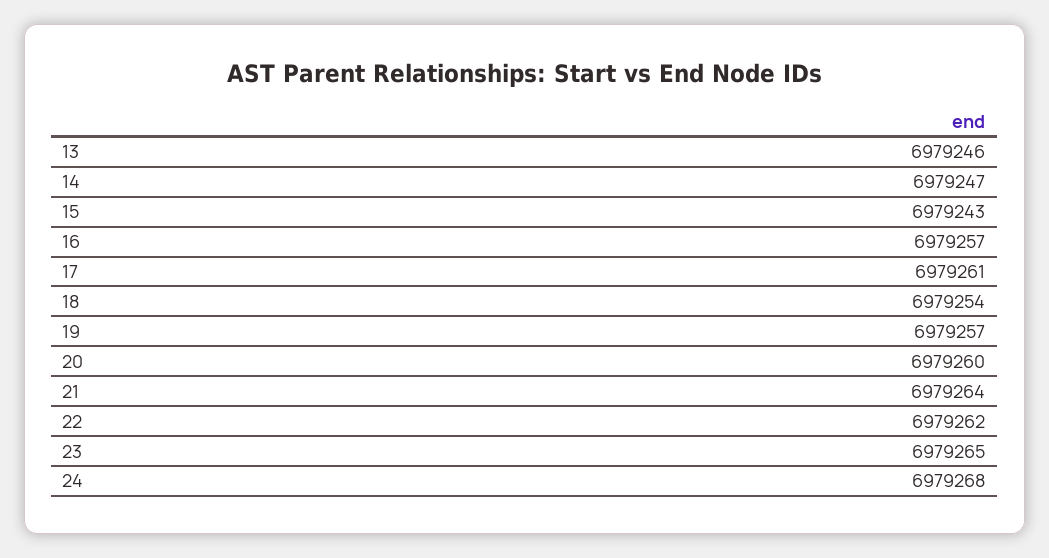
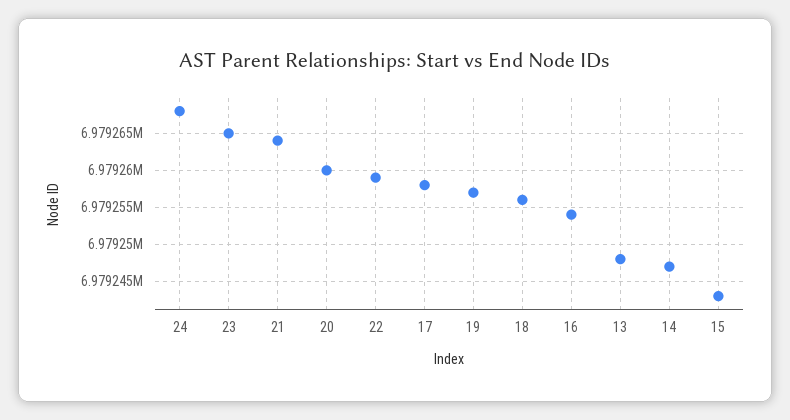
  {
-   "13": 6979246,
+   "13": 6979248,
    "14": 6979247,
    "15": 6979243,
-   "16": 6979257,
+   "16": 6979254,
-   "17": 6979261,
+   "17": 6979258,
-   "18": 6979254,
+   "18": 6979256,
    "19": 6979257,
    "20": 6979260,
    "21": 6979264,
-   "22": 6979262,
+   "22": 6979259,
    "23": 6979265,
    "24": 6979268
  }

